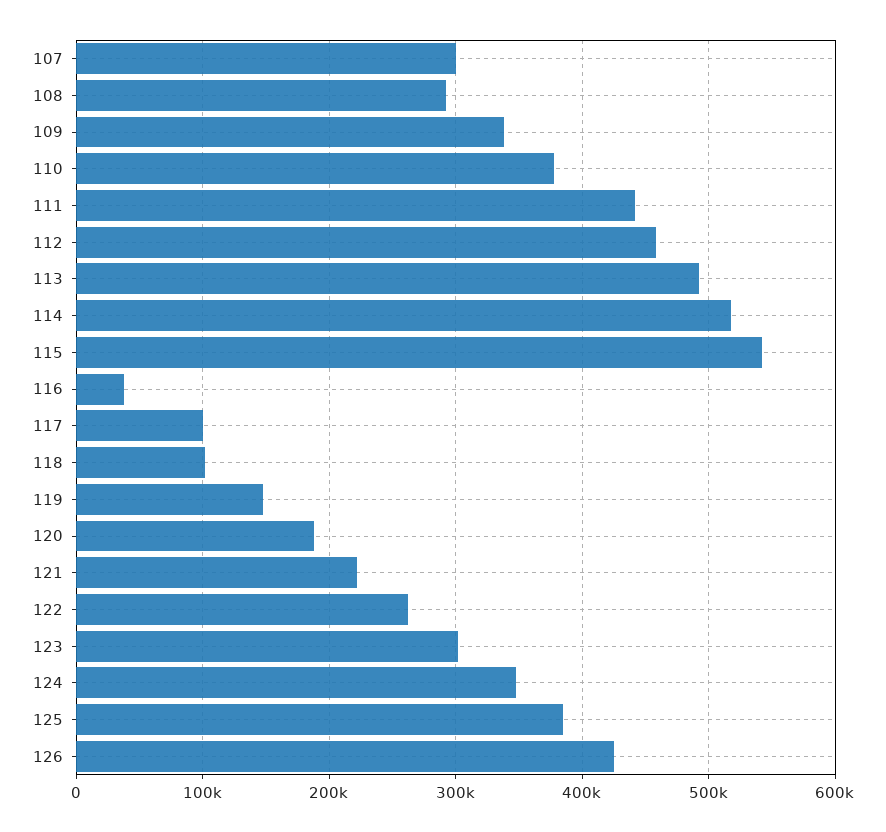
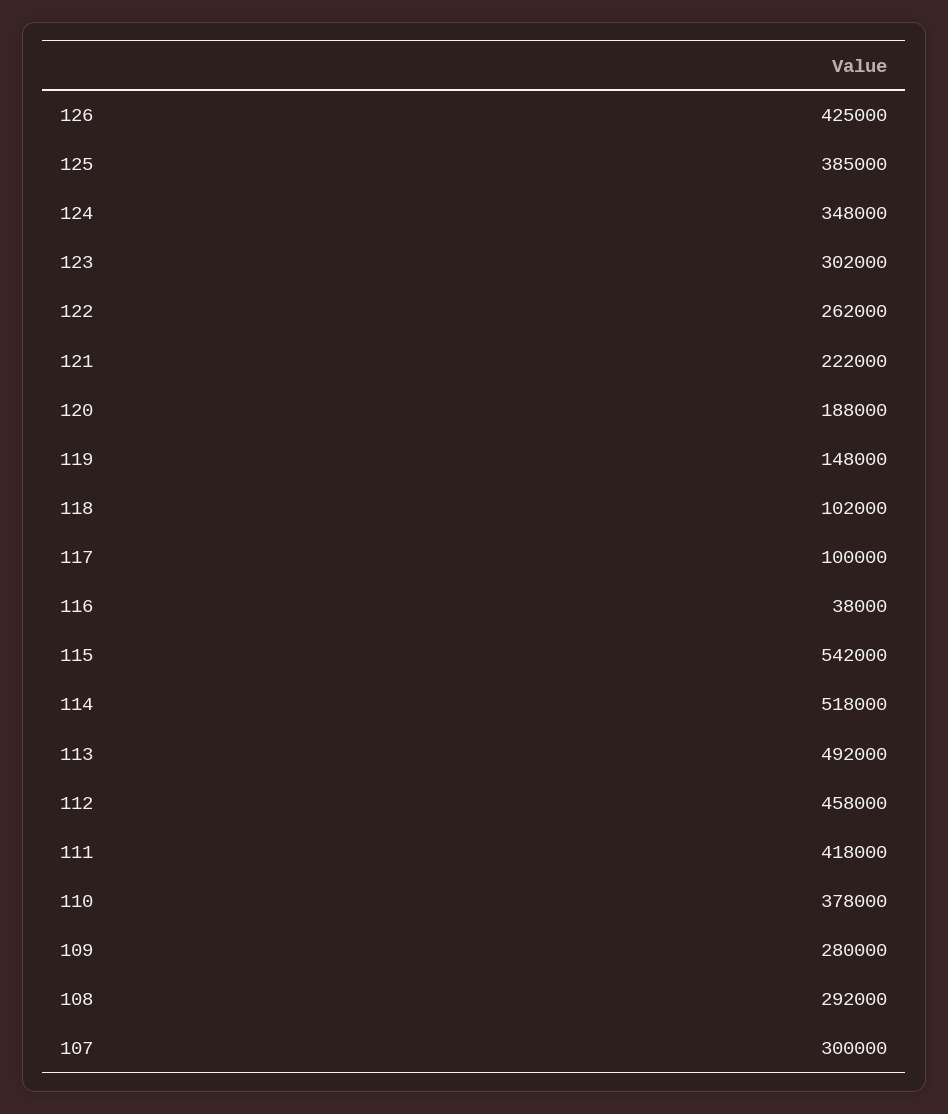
  {
    "107": 300000,
    "108": 292000,
-   "109": 340000,
+   "109": 280000,
    "110": 378000,
-   "111": 440000,
+   "111": 418000,
    "112": 458000,
    "113": 492000,
    "114": 518000,
    "115": 542000,
    "116": 38000,
    "117": 100000,
    "118": 102000,
    "119": 148000,
    "120": 188000,
    "121": 222000,
    "122": 262000,
    "123": 302000,
    "124": 348000,
    "125": 385000,
    "126": 425000
  }

